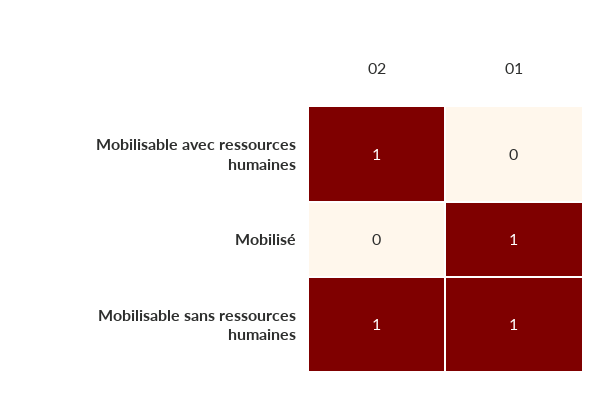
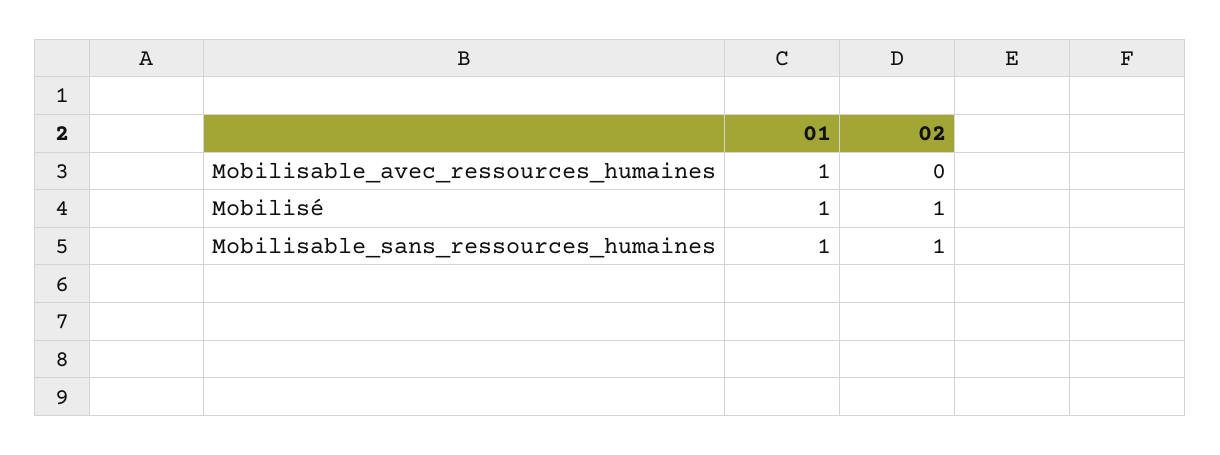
  {
    "02": {
-     "Mobilisable avec ressources humaines": 1,
+     "Mobilisable avec ressources humaines": 0,
-     "Mobilisé": 0,
+     "Mobilisé": 1,
      "Mobilisable sans ressources humaines": 1
    },
    "01": {
-     "Mobilisable avec ressources humaines": 0,
+     "Mobilisable avec ressources humaines": 1,
      "Mobilisé": 1,
      "Mobilisable sans ressources humaines": 1
    }
  }

